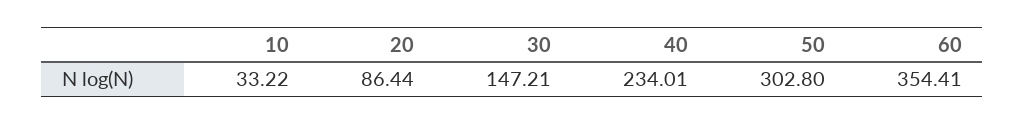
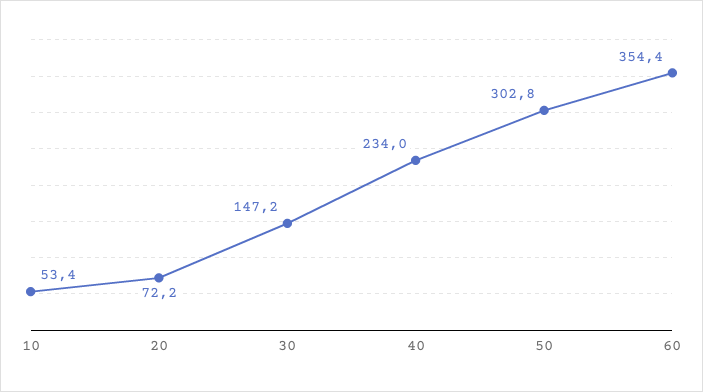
  {
-   "10": 33.22,
+   "10": 53.4,
-   "20": 86.44,
+   "20": 72.2,
    "30": 147.21,
    "40": 234.01,
    "50": 302.8,
    "60": 354.41
  }

